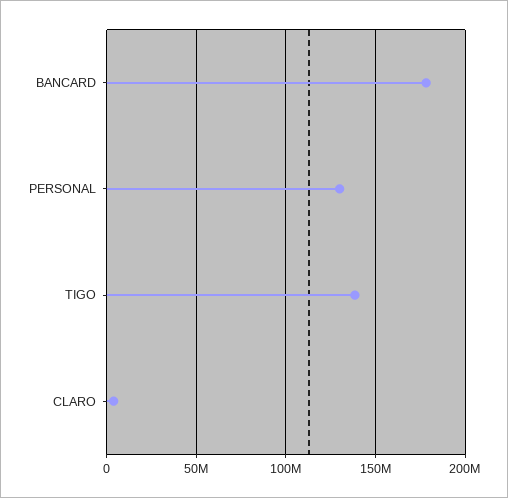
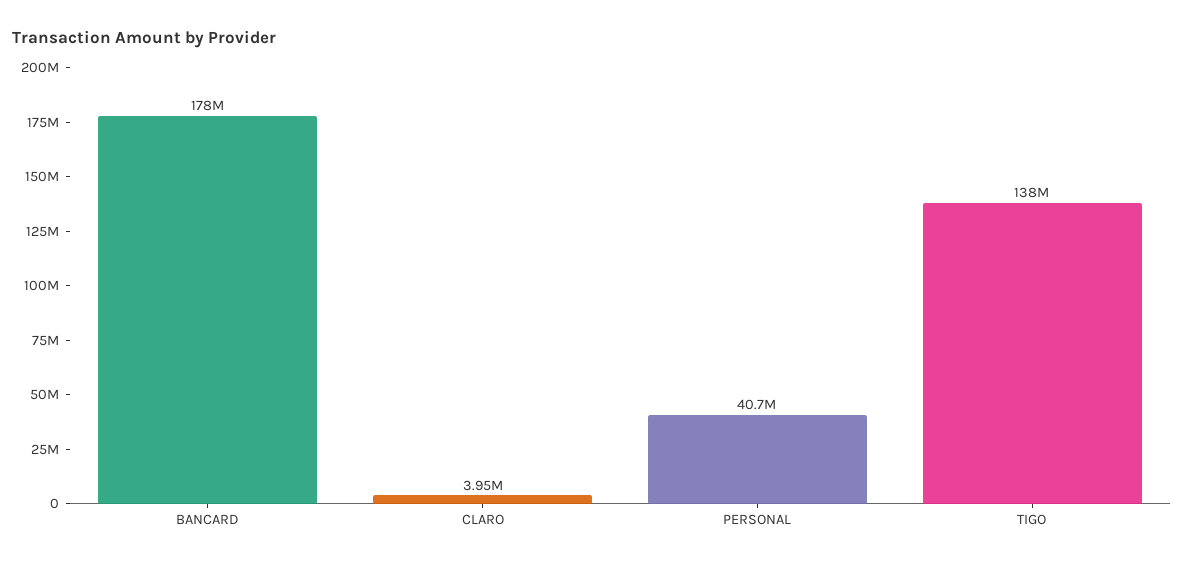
  {
    "BANCARD": 178000000,
-   "PERSONAL": 130000000,
+   "PERSONAL": 40700000,
    "TIGO": 138000000,
    "CLARO": 3950000
  }

